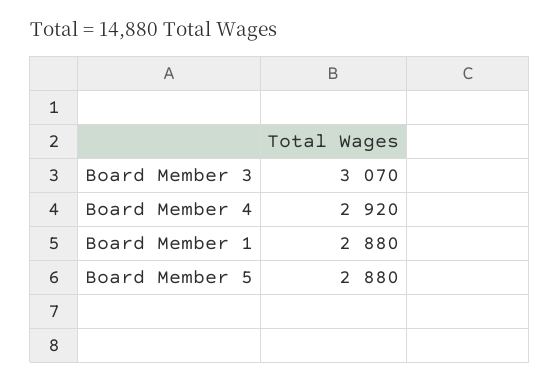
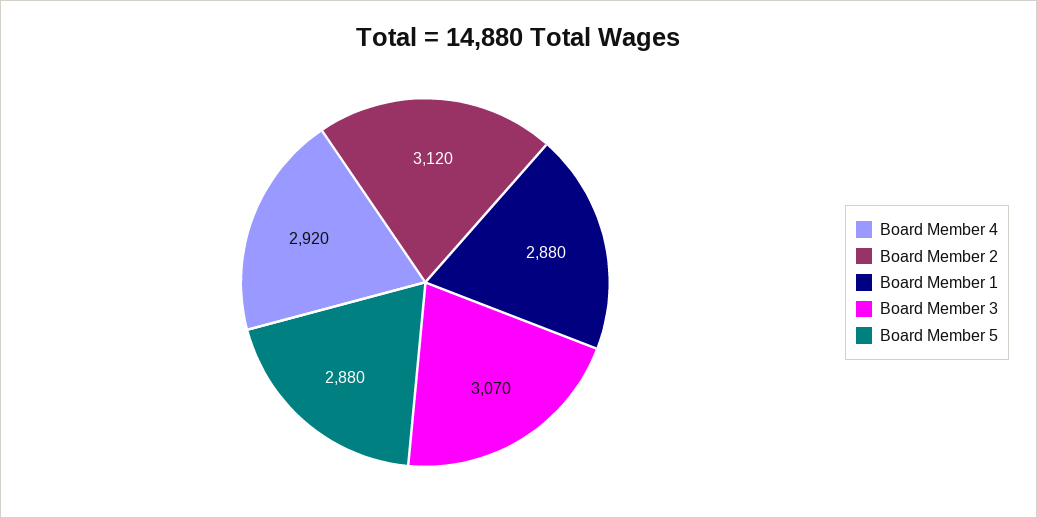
  {
    "Board Member 3": 3070,
    "Board Member 4": 2920,
    "Board Member 1": 2880,
-   "Board Member 5": 2880
+   "Board Member 5": 2880,
+   "Board Member 2": 3120
  }

